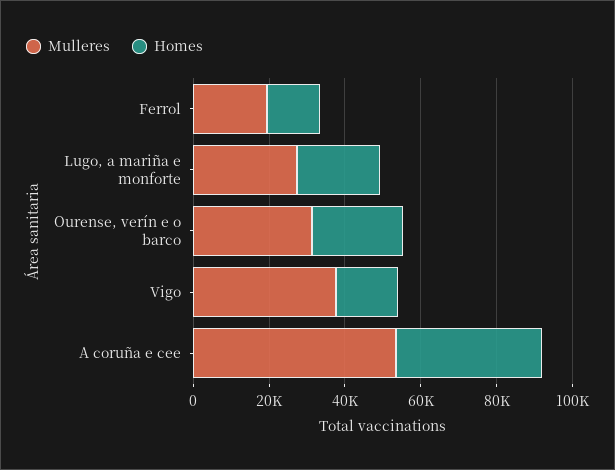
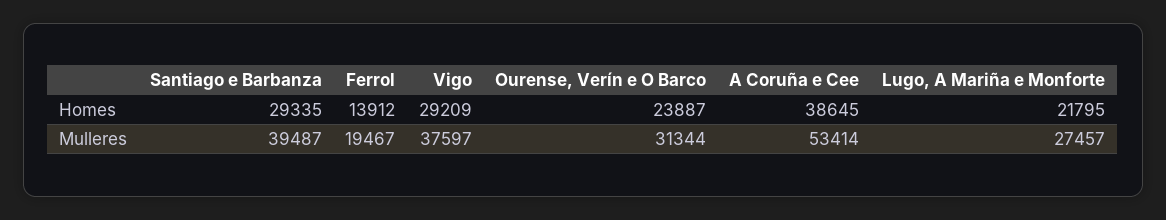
  {
    "Mulleres": {
      "Ferrol": 19467,
      "Lugo, a mariña e monforte": 27457,
      "Ourense, verín e o barco": 31344,
      "Vigo": 37597,
-     "A coruña e cee": 53414
+     "A coruña e cee": 53414,
+     "Santiago e Barbanza": 39487
    },
    "Homes": {
      "Ferrol": 13912,
      "Lugo, a mariña e monforte": 21795,
      "Ourense, verín e o barco": 23887,
-     "Vigo": 15000,
+     "Vigo": 29209,
-     "A coruña e cee": 38645
+     "A coruña e cee": 38645,
+     "Santiago e Barbanza": 29335
    }
  }

